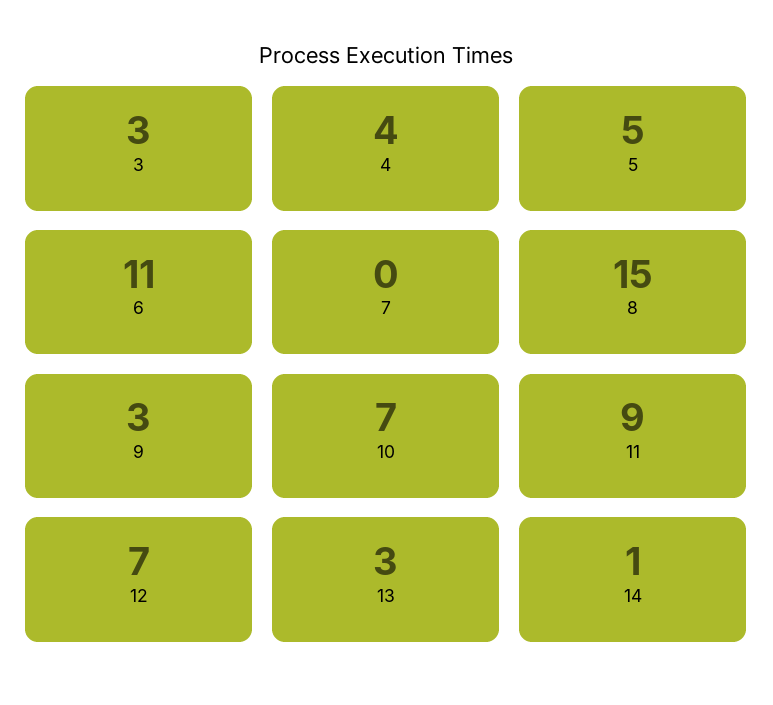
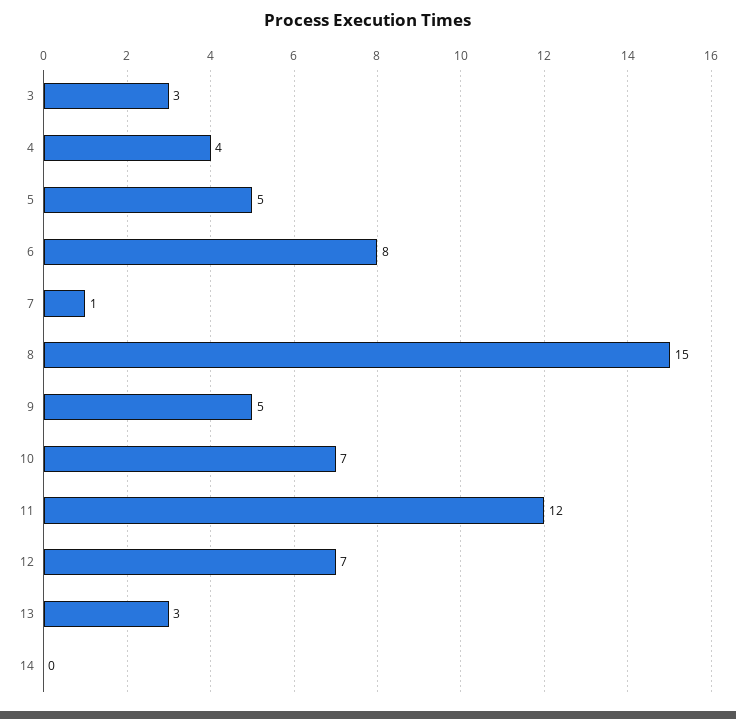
  {
    "3": 3,
    "4": 4,
    "5": 5,
-   "6": 11,
+   "6": 8,
-   "7": 0,
+   "7": 1,
    "8": 15,
-   "9": 3,
+   "9": 5,
    "10": 7,
-   "11": 9,
+   "11": 12,
    "12": 7,
    "13": 3,
-   "14": 1
+   "14": 0
  }

